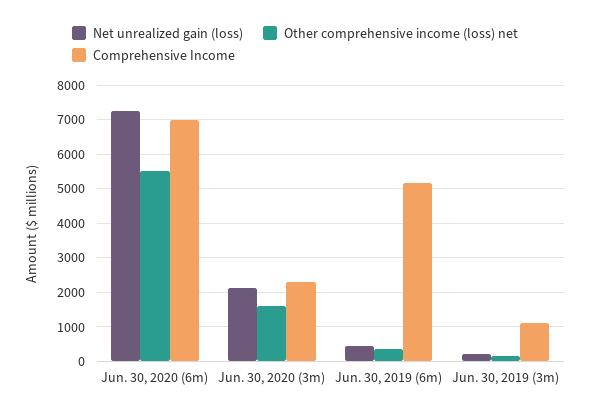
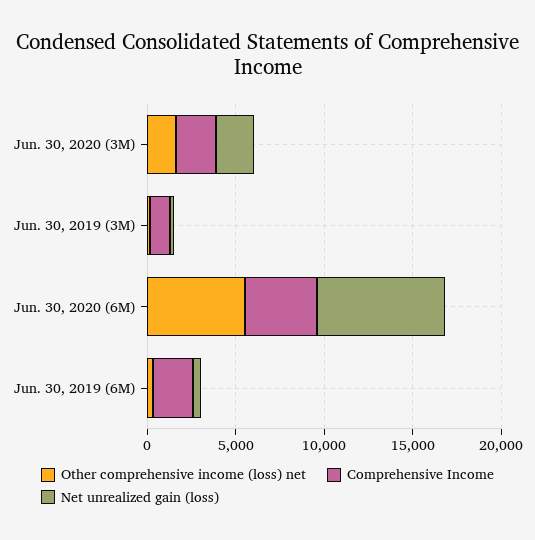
  {
    "Net unrealized gain (loss)": {
      "Jun. 30, 2020 (6m)": 7200,
      "Jun. 30, 2020 (3m)": 2200,
      "Jun. 30, 2019 (6m)": 400,
      "Jun. 30, 2019 (3m)": 200
    },
    "Other comprehensive income (loss) net": {
      "Jun. 30, 2020 (6m)": 5600,
      "Jun. 30, 2020 (3m)": 1600,
      "Jun. 30, 2019 (6m)": 400,
      "Jun. 30, 2019 (3m)": 200
    },
    "Comprehensive Income": {
-     "Jun. 30, 2020 (6m)": 7000,
+     "Jun. 30, 2020 (6m)": 4000,
      "Jun. 30, 2020 (3m)": 2200,
-     "Jun. 30, 2019 (6m)": 5200,
+     "Jun. 30, 2019 (6m)": 2000,
      "Jun. 30, 2019 (3m)": 1200
    }
  }

